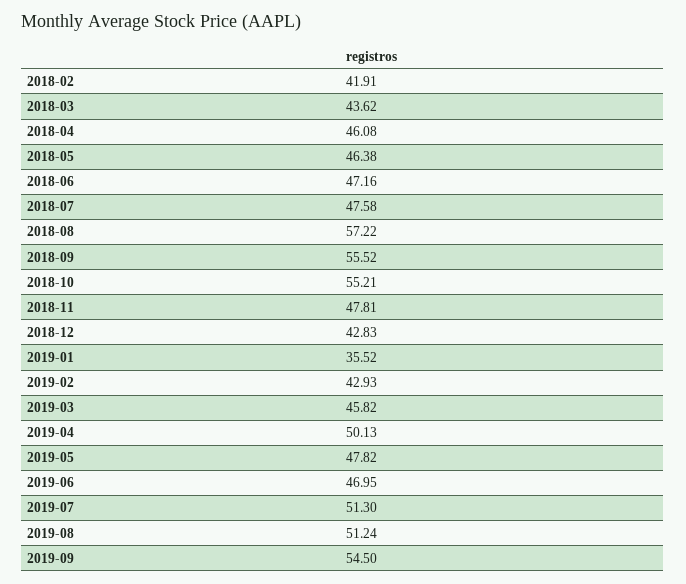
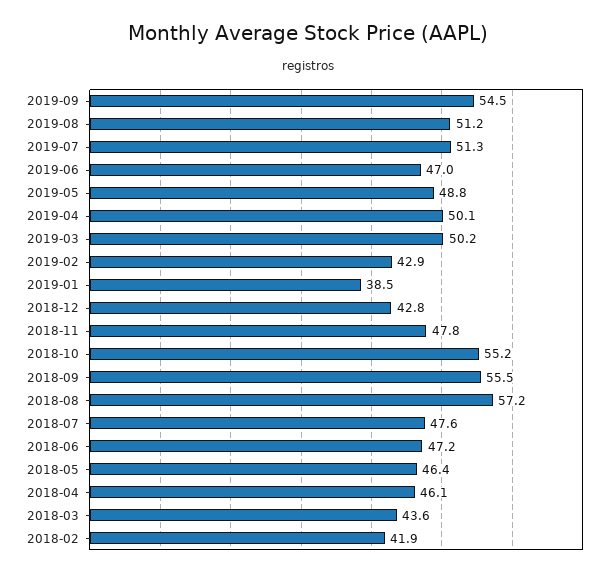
  {
    "2018-02": 41.91,
    "2018-03": 43.62,
    "2018-04": 46.08,
    "2018-05": 46.38,
    "2018-06": 47.16,
    "2018-07": 47.58,
    "2018-08": 57.22,
    "2018-09": 55.52,
    "2018-10": 55.21,
    "2018-11": 47.81,
    "2018-12": 42.83,
-   "2019-01": 35.52,
+   "2019-01": 38.5,
    "2019-02": 42.93,
-   "2019-03": 45.82,
+   "2019-03": 50.2,
    "2019-04": 50.13,
-   "2019-05": 47.82,
+   "2019-05": 48.8,
    "2019-06": 46.95,
    "2019-07": 51.3,
    "2019-08": 51.24,
    "2019-09": 54.5
  }

